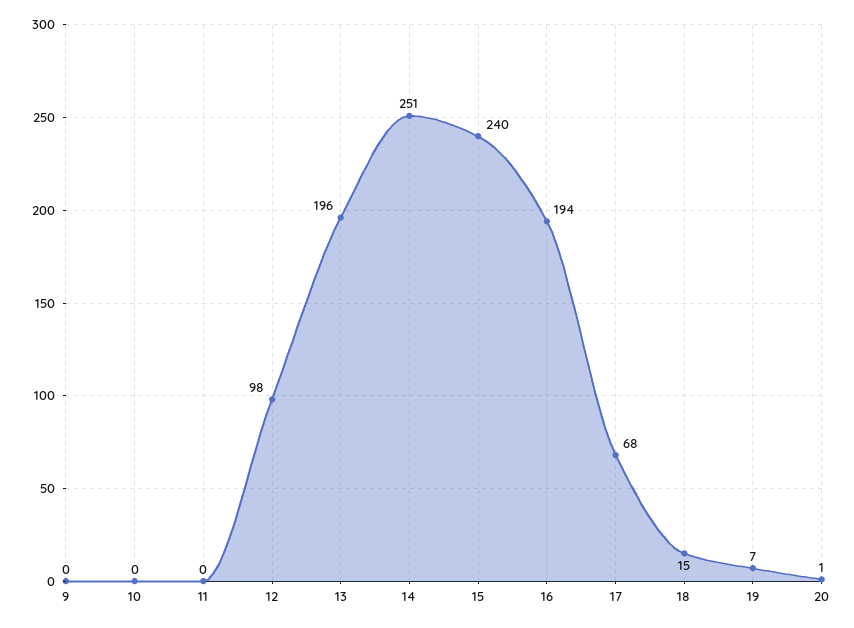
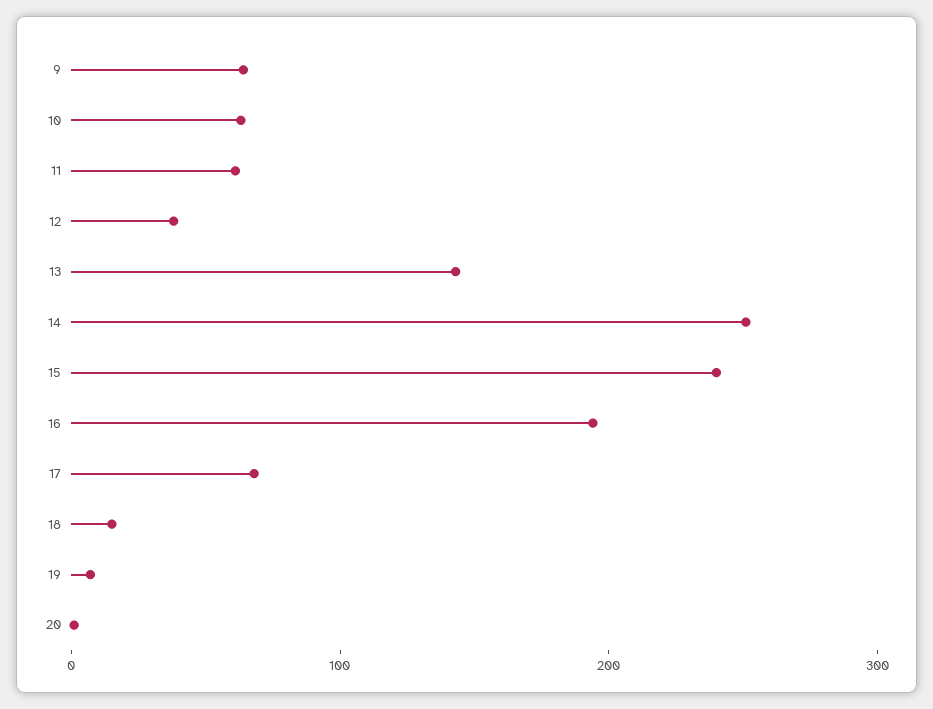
  {
-   "9": 0,
+   "9": 60,
-   "10": 0,
+   "10": 60,
-   "11": 0,
+   "11": 60,
-   "12": 98,
+   "12": 40,
-   "13": 196,
+   "13": 140,
    "14": 251,
    "15": 240,
    "16": 194,
    "17": 68,
    "18": 15,
    "19": 7,
    "20": 1
  }

